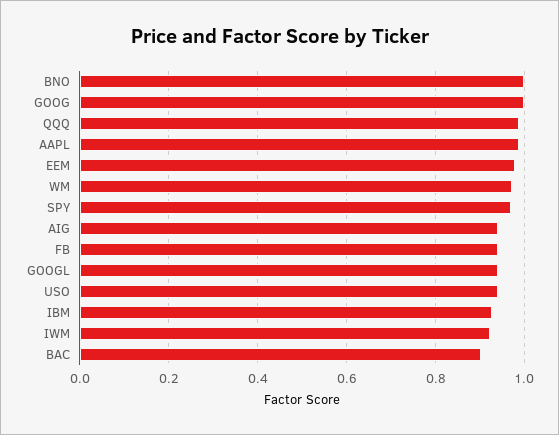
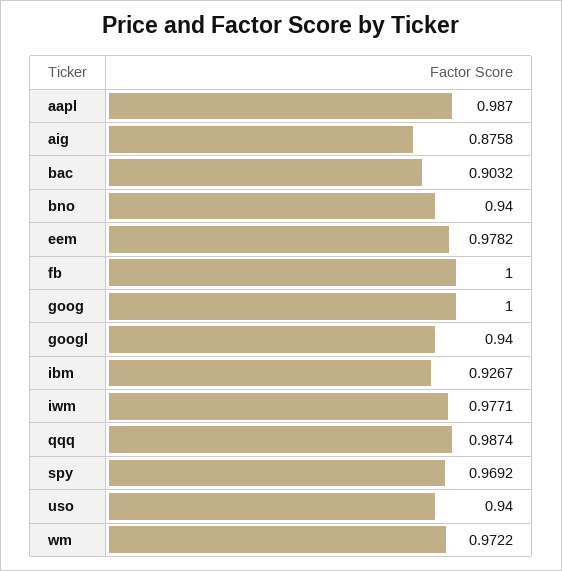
  {
-   "BNO": 1,
+   "BNO": 0.94,
    "GOOG": 1,
    "QQQ": 0.9874,
    "AAPL": 0.987,
    "EEM": 0.9782,
    "WM": 0.9722,
    "SPY": 0.9692,
-   "AIG": 0.94,
+   "AIG": 0.8758,
-   "FB": 0.94,
+   "FB": 1,
    "GOOGL": 0.94,
    "USO": 0.94,
    "IBM": 0.9267,
-   "IWM": 0.92,
+   "IWM": 0.9771,
    "BAC": 0.9032
  }

